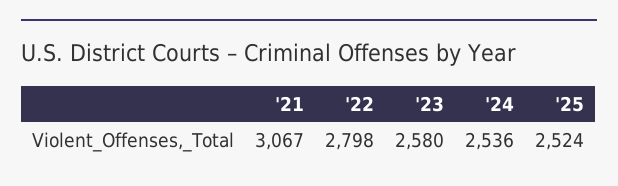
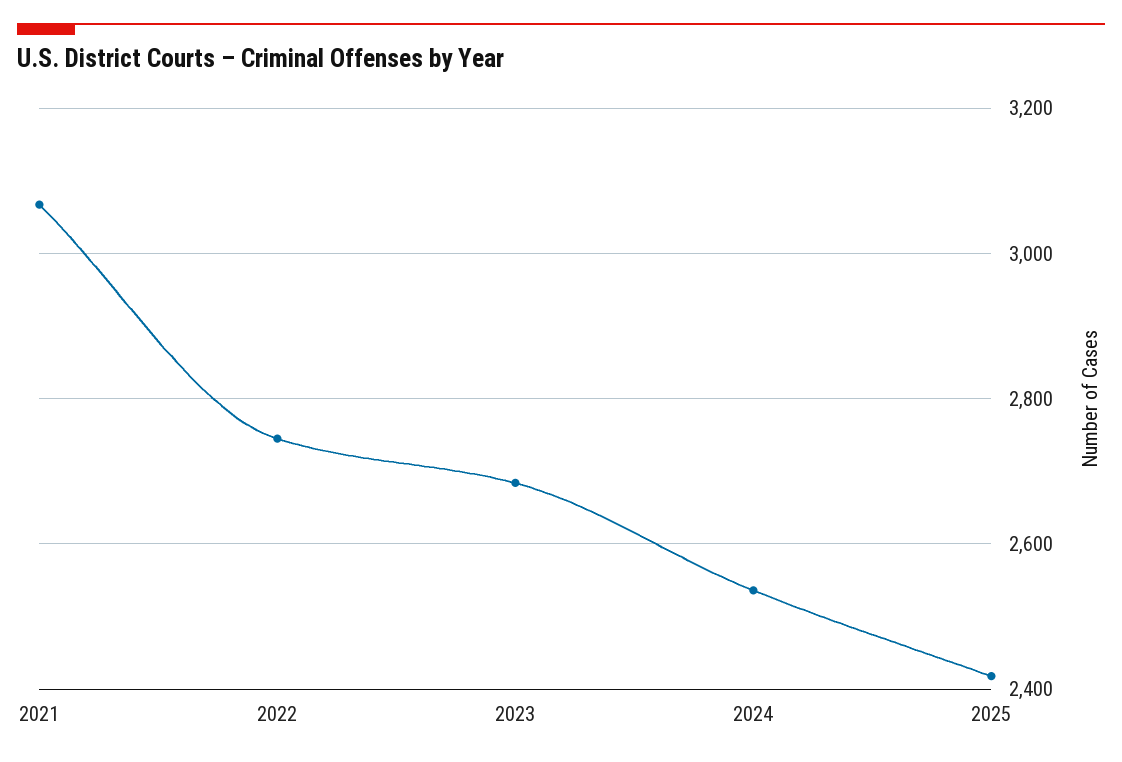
  {
    "'21": 3067,
-   "'22": 2798,
+   "'22": 2740,
-   "'23": 2580,
+   "'23": 2680,
    "'24": 2536,
-   "'25": 2524
+   "'25": 2420
  }

